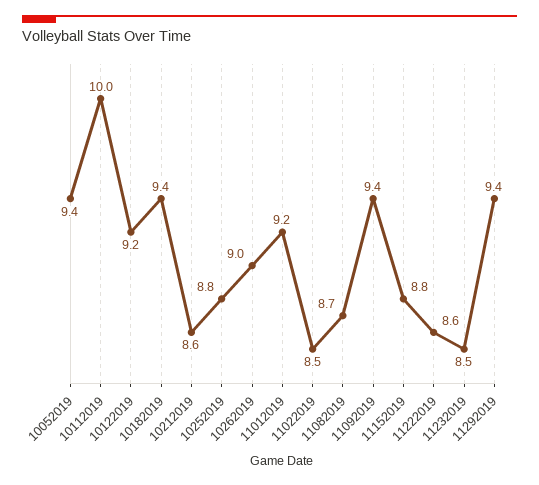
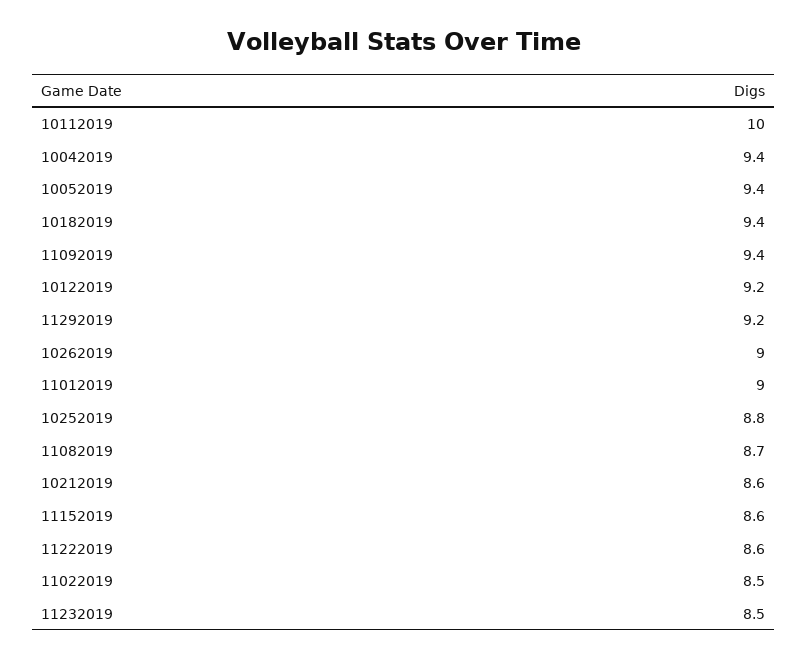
  {
    "10052019": 9.4,
    "10112019": 10,
    "10122019": 9.2,
    "10182019": 9.4,
    "10212019": 8.6,
    "10252019": 8.8,
    "10262019": 9,
-   "11012019": 9.2,
+   "11012019": 9,
    "11022019": 8.5,
    "11082019": 8.7,
    "11092019": 9.4,
-   "11152019": 8.8,
+   "11152019": 8.6,
    "11222019": 8.6,
    "11232019": 8.5,
-   "11292019": 9.4
+   "11292019": 9.2,
+   "10042019": 9.4
  }

